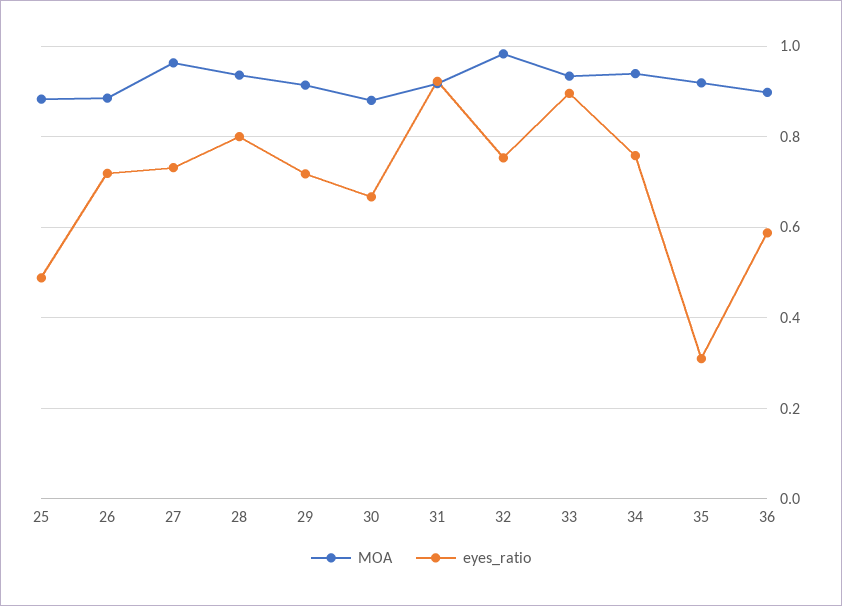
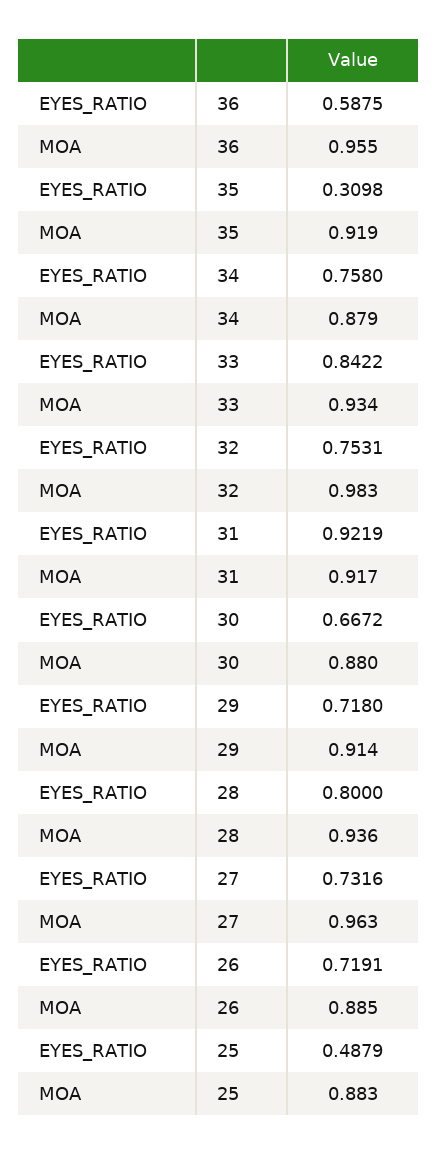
  {
    "MOA": {
      "25": 0.883,
      "26": 0.885,
      "27": 0.963,
      "28": 0.936,
      "29": 0.914,
      "30": 0.88,
      "31": 0.917,
      "32": 0.983,
      "33": 0.934,
-     "34": 0.94,
+     "34": 0.879,
      "35": 0.919,
-     "36": 0.9
+     "36": 0.955
    },
    "eyes_ratio": {
      "25": 0.4879,
      "26": 0.7191,
      "27": 0.7316,
      "28": 0.8,
      "29": 0.718,
      "30": 0.6672,
      "31": 0.9219,
      "32": 0.7531,
-     "33": 0.9,
+     "33": 0.8422,
      "34": 0.758,
      "35": 0.3098,
      "36": 0.5875
    }
  }

